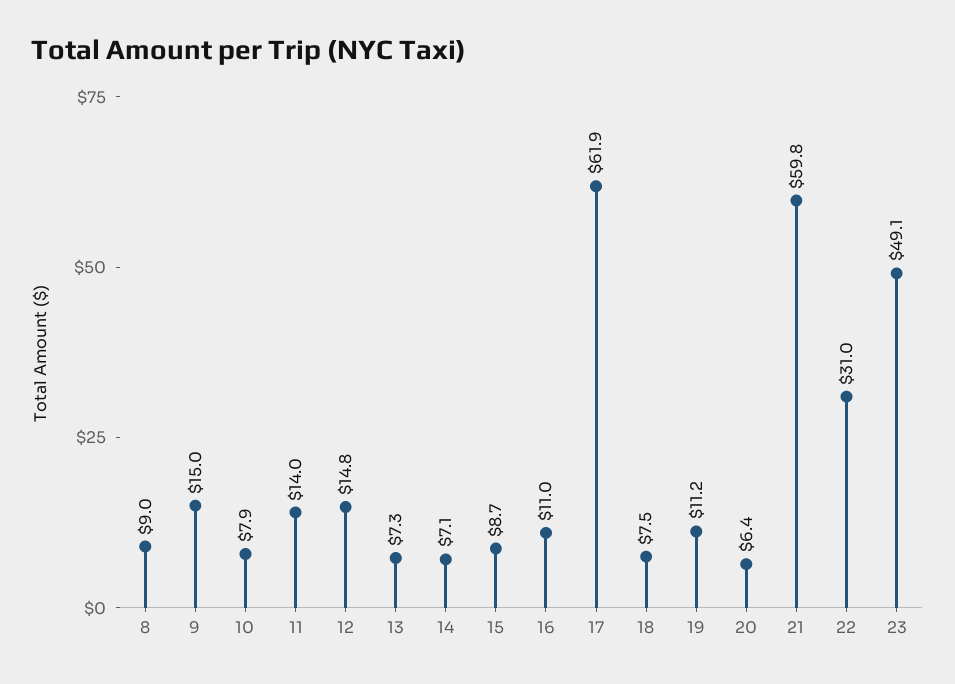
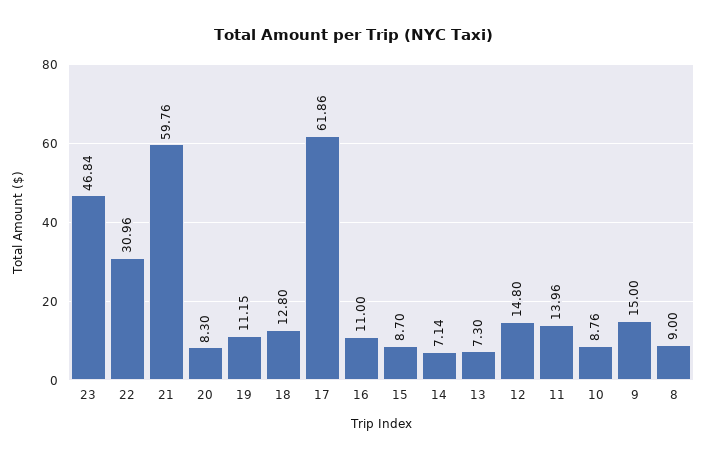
  {
    "8": 9,
    "9": 15,
-   "10": 7.9,
+   "10": 8.76,
    "11": 13.96,
    "12": 14.8,
    "13": 7.3,
    "14": 7.14,
    "15": 8.7,
    "16": 11,
    "17": 61.86,
-   "18": 7.5,
+   "18": 12.8,
    "19": 11.15,
-   "20": 6.4,
+   "20": 8.3,
    "21": 59.76,
    "22": 30.96,
-   "23": 49.1
+   "23": 46.84
  }

